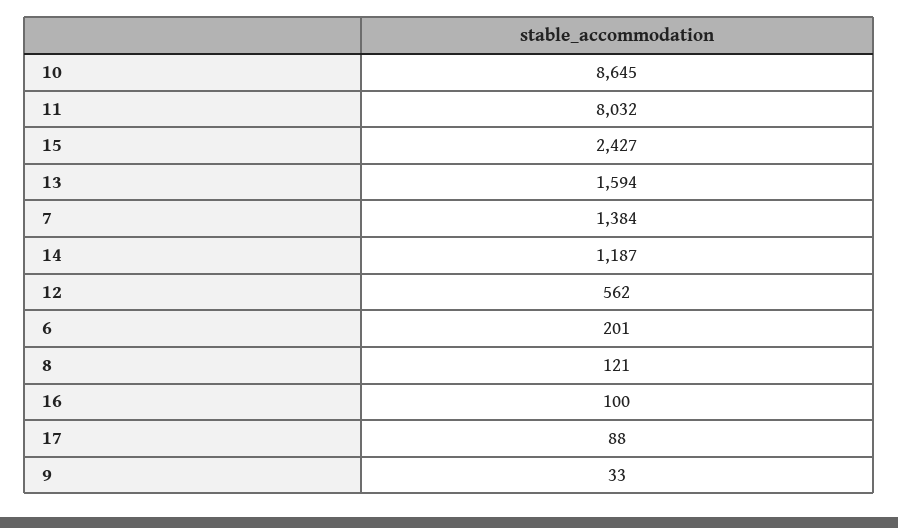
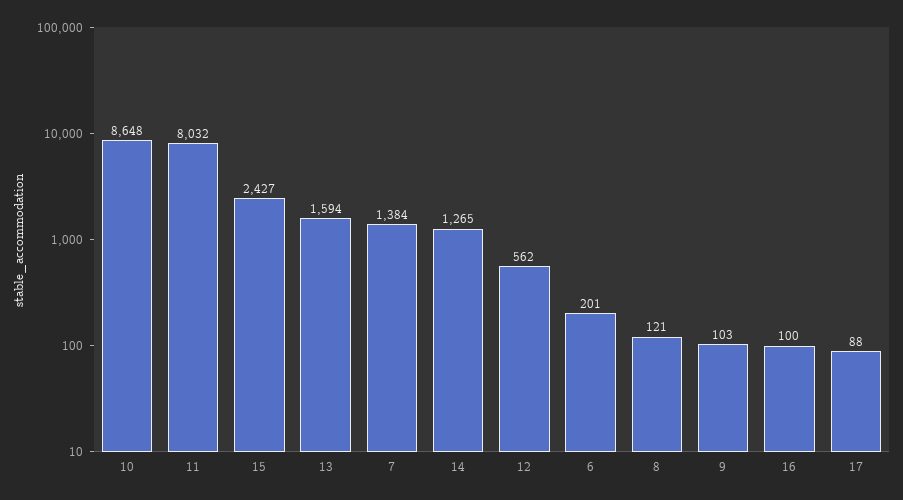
  {
-   "10": 8645,
+   "10": 8648,
    "11": 8032,
    "15": 2427,
    "13": 1594,
    "7": 1384,
-   "14": 1187,
+   "14": 1265,
    "12": 562,
    "6": 201,
    "8": 121,
    "16": 100,
    "17": 88,
-   "9": 33
+   "9": 103
  }

